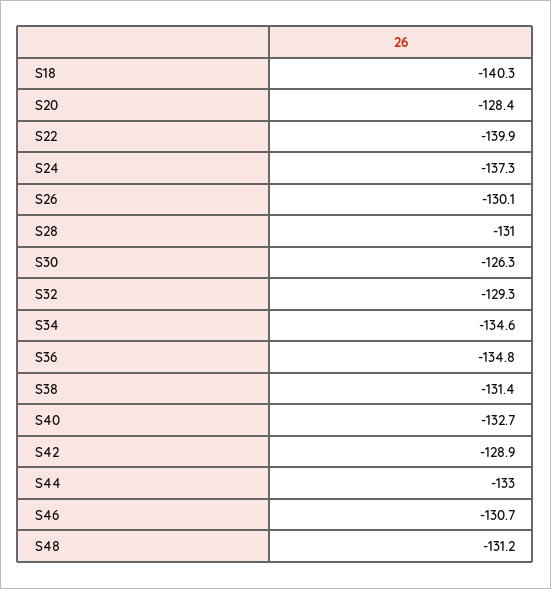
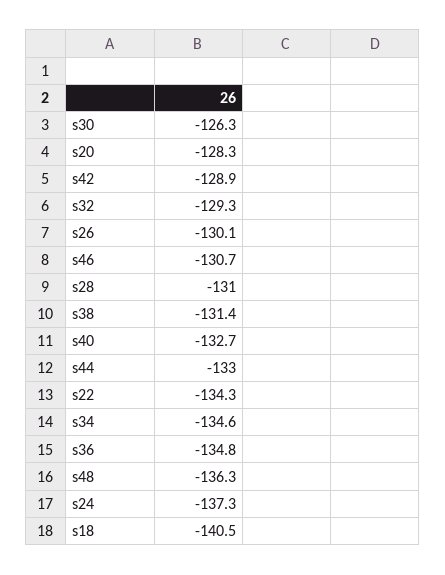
  {
-   "S18": -140.3,
+   "S18": -140.5,
-   "S20": -128.4,
+   "S20": -128.3,
-   "S22": -139.9,
+   "S22": -134.3,
    "S24": -137.3,
    "S26": -130.1,
    "S28": -131,
    "S30": -126.3,
    "S32": -129.3,
    "S34": -134.6,
    "S36": -134.8,
    "S38": -131.4,
    "S40": -132.7,
    "S42": -128.9,
    "S44": -133,
    "S46": -130.7,
-   "S48": -131.2
+   "S48": -136.3
  }

